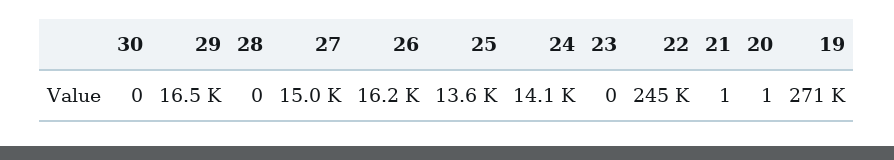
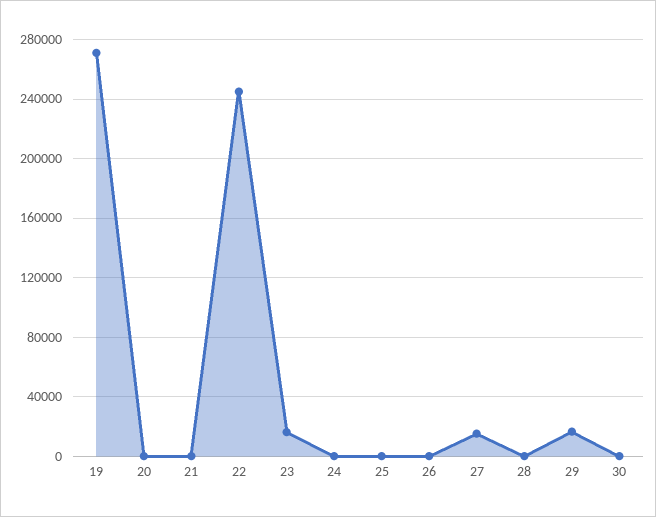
  {
    "30": 0,
    "29": 16500,
    "28": 0,
    "27": 15000,
-   "26": 16200,
+   "26": 0,
-   "25": 13600,
+   "25": 0,
-   "24": 14100,
+   "24": 0,
-   "23": 0,
+   "23": 15000,
    "22": 245000,
    "21": 1,
    "20": 1,
    "19": 271000
  }

